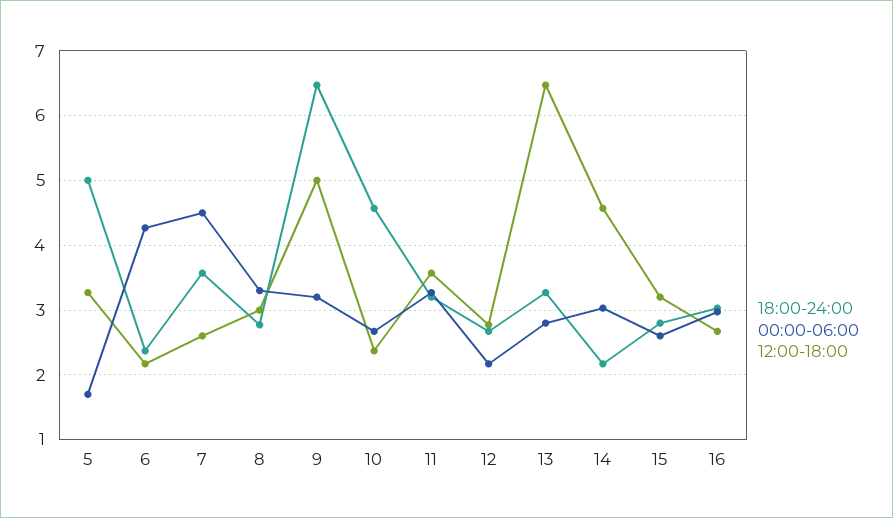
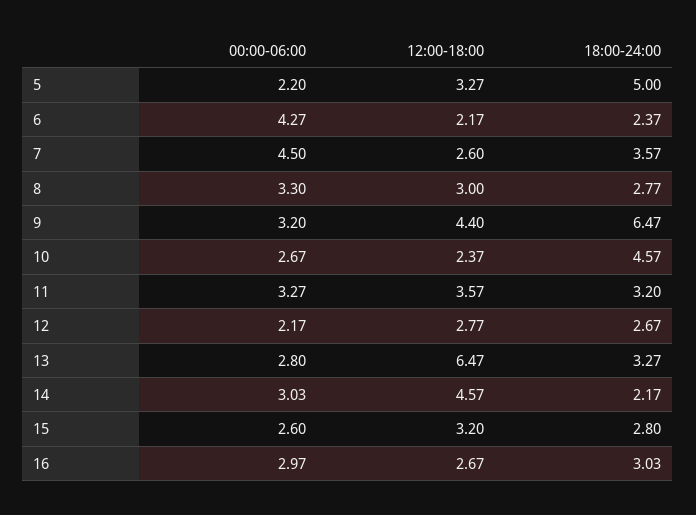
  {
    "18:00-24:00": {
      "5": 5,
      "6": 2.37,
      "7": 3.57,
      "8": 2.77,
      "9": 6.47,
      "10": 4.57,
      "11": 3.2,
      "12": 2.67,
      "13": 3.27,
      "14": 2.17,
      "15": 2.8,
      "16": 3.03
    },
    "00:00-06:00": {
-     "5": 1.7,
+     "5": 2.2,
      "6": 4.27,
      "7": 4.5,
      "8": 3.3,
      "9": 3.2,
      "10": 2.67,
      "11": 3.27,
      "12": 2.17,
      "13": 2.8,
      "14": 3.03,
      "15": 2.6,
      "16": 2.97
    },
    "12:00-18:00": {
      "5": 3.27,
      "6": 2.17,
      "7": 2.6,
      "8": 3,
-     "9": 5,
+     "9": 4.4,
      "10": 2.37,
      "11": 3.57,
      "12": 2.77,
      "13": 6.47,
      "14": 4.57,
      "15": 3.2,
      "16": 2.67
    }
  }

